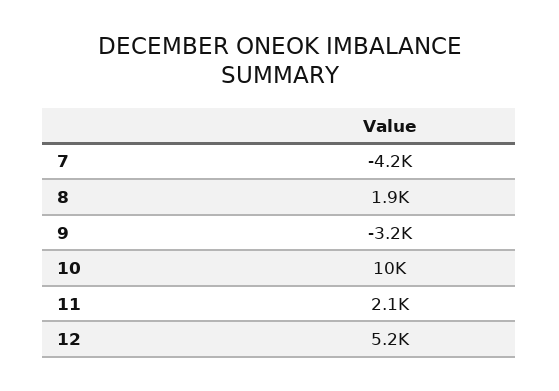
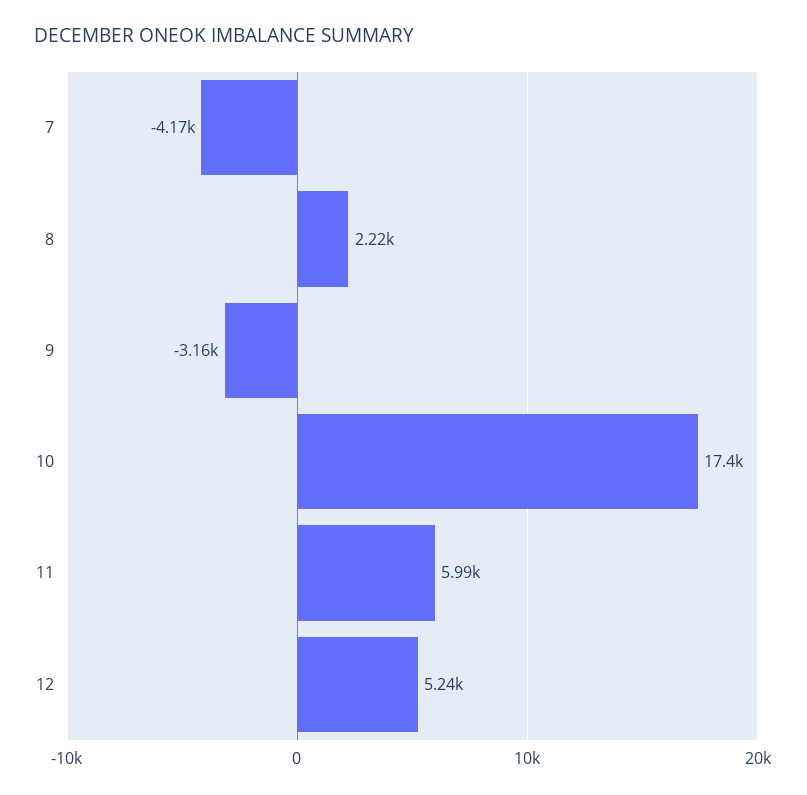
  {
    "7": -4170,
-   "8": 1900,
+   "8": 2220,
    "9": -3160,
-   "10": 10000,
+   "10": 17400,
-   "11": 2100,
+   "11": 5990,
    "12": 5240
  }

